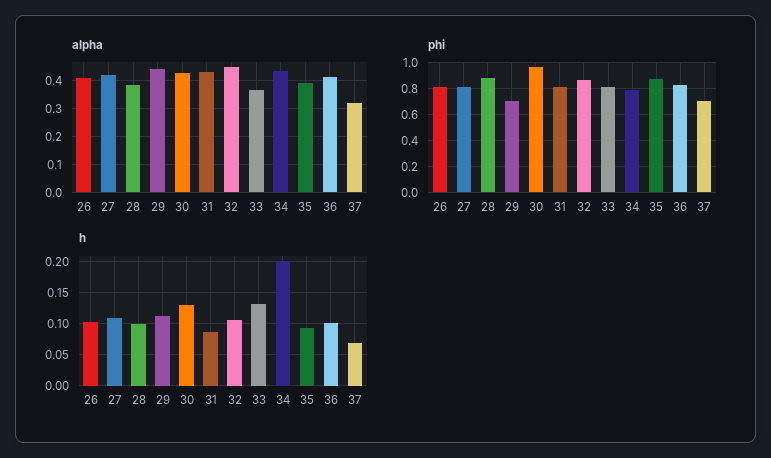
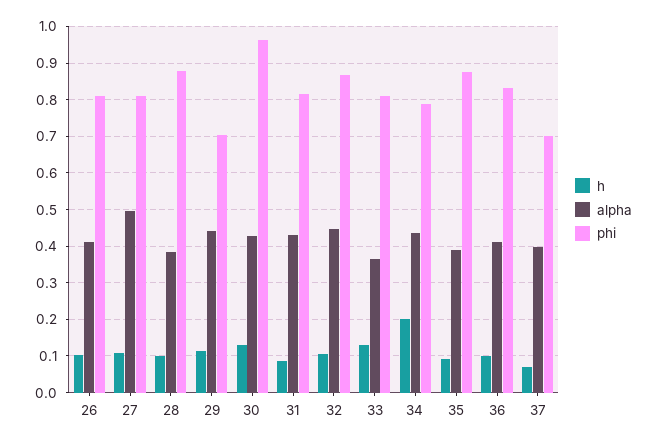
  {
    "alpha": {
      "26": 0.42,
-     "27": 0.425,
+     "27": 0.5,
      "28": 0.38,
      "29": 0.44,
      "30": 0.42,
      "31": 0.44,
      "32": 0.44,
      "33": 0.36,
      "34": 0.44,
      "35": 0.4,
      "36": 0.42,
-     "37": 0.325
+     "37": 0.4
    },
    "phi": {
      "26": 0.8,
      "27": 0.82,
      "28": 0.88,
      "29": 0.7,
      "30": 0.96,
      "31": 0.82,
      "32": 0.86,
      "33": 0.82,
      "34": 0.78,
      "35": 0.88,
      "36": 0.84,
      "37": 0.7
    },
    "h": {
      "26": 0.1,
      "27": 0.11,
      "28": 0.1,
      "29": 0.11,
      "30": 0.13,
      "31": 0.09,
      "32": 0.11,
      "33": 0.13,
      "34": 0.2,
      "35": 0.09,
      "36": 0.1,
      "37": 0.07
    }
  }

